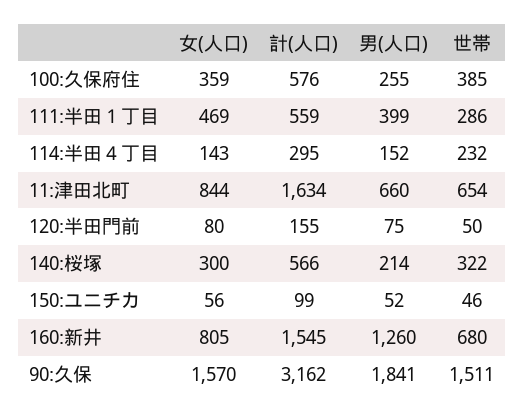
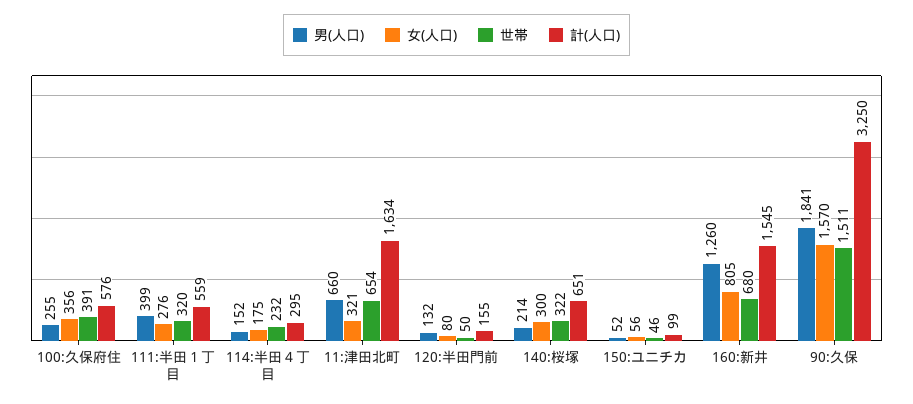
  {
    "女(人口)": {
-     "100:久保府住": 359,
+     "100:久保府住": 356,
-     "111:半田１丁目": 469,
+     "111:半田１丁目": 276,
-     "114:半田４丁目": 143,
+     "114:半田４丁目": 175,
-     "11:津田北町": 844,
+     "11:津田北町": 321,
      "120:半田門前": 80,
      "140:桜塚": 300,
      "150:ユニチカ": 56,
      "160:新井": 805,
      "90:久保": 1570
    },
    "計(人口)": {
      "100:久保府住": 576,
      "111:半田１丁目": 559,
      "114:半田４丁目": 295,
      "11:津田北町": 1634,
      "120:半田門前": 155,
-     "140:桜塚": 566,
+     "140:桜塚": 651,
      "150:ユニチカ": 99,
      "160:新井": 1545,
-     "90:久保": 3162
+     "90:久保": 3250
    },
    "男(人口)": {
      "100:久保府住": 255,
      "111:半田１丁目": 399,
      "114:半田４丁目": 152,
      "11:津田北町": 660,
-     "120:半田門前": 75,
+     "120:半田門前": 132,
      "140:桜塚": 214,
      "150:ユニチカ": 52,
      "160:新井": 1260,
      "90:久保": 1841
    },
    "世帯": {
-     "100:久保府住": 385,
+     "100:久保府住": 391,
-     "111:半田１丁目": 286,
+     "111:半田１丁目": 320,
      "114:半田４丁目": 232,
      "11:津田北町": 654,
      "120:半田門前": 50,
      "140:桜塚": 322,
      "150:ユニチカ": 46,
      "160:新井": 680,
      "90:久保": 1511
    }
  }

